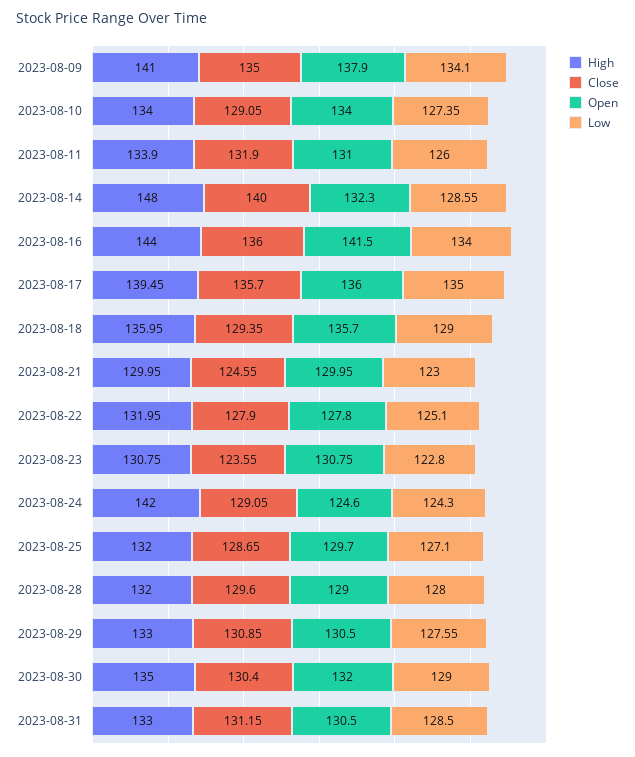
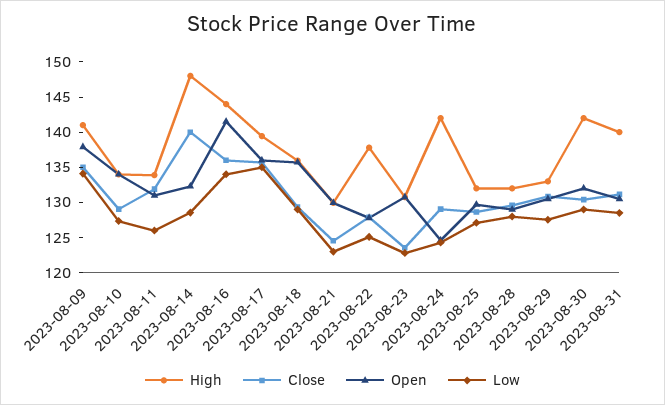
  {
    "High": {
      "2023-08-09": 141,
      "2023-08-10": 134,
      "2023-08-11": 133.9,
      "2023-08-14": 148,
      "2023-08-16": 144,
      "2023-08-17": 139.45,
      "2023-08-18": 135.95,
      "2023-08-21": 129.95,
-     "2023-08-22": 131.95,
+     "2023-08-22": 137.5,
      "2023-08-23": 130.75,
      "2023-08-24": 142,
      "2023-08-25": 132,
      "2023-08-28": 132,
      "2023-08-29": 133,
-     "2023-08-30": 135,
+     "2023-08-30": 142.5,
-     "2023-08-31": 133
+     "2023-08-31": 140
    },
    "Close": {
      "2023-08-09": 135,
      "2023-08-10": 129.05,
      "2023-08-11": 131.9,
      "2023-08-14": 140,
      "2023-08-16": 136,
      "2023-08-17": 135.7,
      "2023-08-18": 129.35,
      "2023-08-21": 124.55,
      "2023-08-22": 127.9,
      "2023-08-23": 123.55,
      "2023-08-24": 129.05,
      "2023-08-25": 128.65,
      "2023-08-28": 129.6,
      "2023-08-29": 130.85,
      "2023-08-30": 130.4,
      "2023-08-31": 131.15
    },
    "Open": {
      "2023-08-09": 137.9,
      "2023-08-10": 134,
      "2023-08-11": 131,
      "2023-08-14": 132.3,
      "2023-08-16": 141.5,
      "2023-08-17": 136,
      "2023-08-18": 135.7,
      "2023-08-21": 129.95,
      "2023-08-22": 127.8,
      "2023-08-23": 130.75,
      "2023-08-24": 124.6,
      "2023-08-25": 129.7,
      "2023-08-28": 129,
      "2023-08-29": 130.5,
      "2023-08-30": 132,
      "2023-08-31": 130.5
    },
    "Low": {
      "2023-08-09": 134.1,
      "2023-08-10": 127.35,
      "2023-08-11": 126,
      "2023-08-14": 128.55,
      "2023-08-16": 134,
      "2023-08-17": 135,
      "2023-08-18": 129,
      "2023-08-21": 123,
      "2023-08-22": 125.1,
      "2023-08-23": 122.8,
      "2023-08-24": 124.3,
      "2023-08-25": 127.1,
      "2023-08-28": 128,
      "2023-08-29": 127.55,
      "2023-08-30": 129,
      "2023-08-31": 128.5
    }
  }

